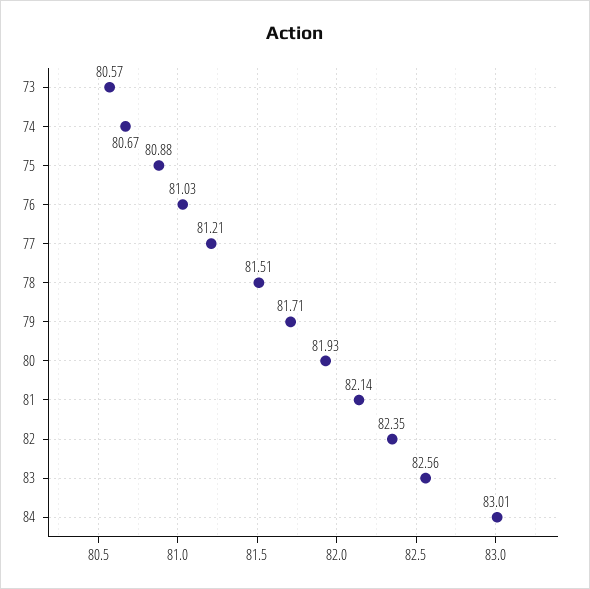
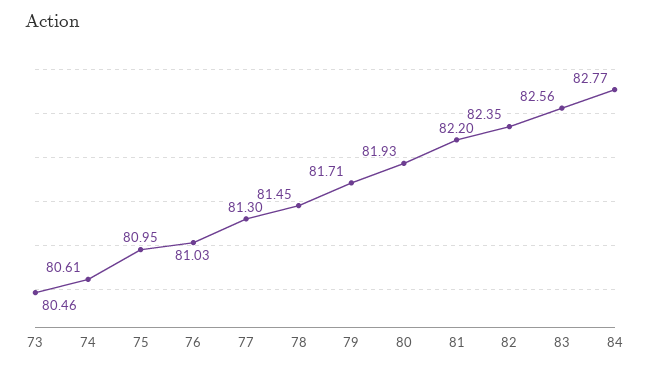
  {
-   "73": 80.57,
+   "73": 80.46,
-   "74": 80.67,
+   "74": 80.61,
-   "75": 80.88,
+   "75": 80.95,
    "76": 81.03,
-   "77": 81.21,
+   "77": 81.3,
-   "78": 81.51,
+   "78": 81.45,
    "79": 81.71,
    "80": 81.93,
-   "81": 82.14,
+   "81": 82.2,
    "82": 82.35,
    "83": 82.56,
-   "84": 83.01
+   "84": 82.77
  }

